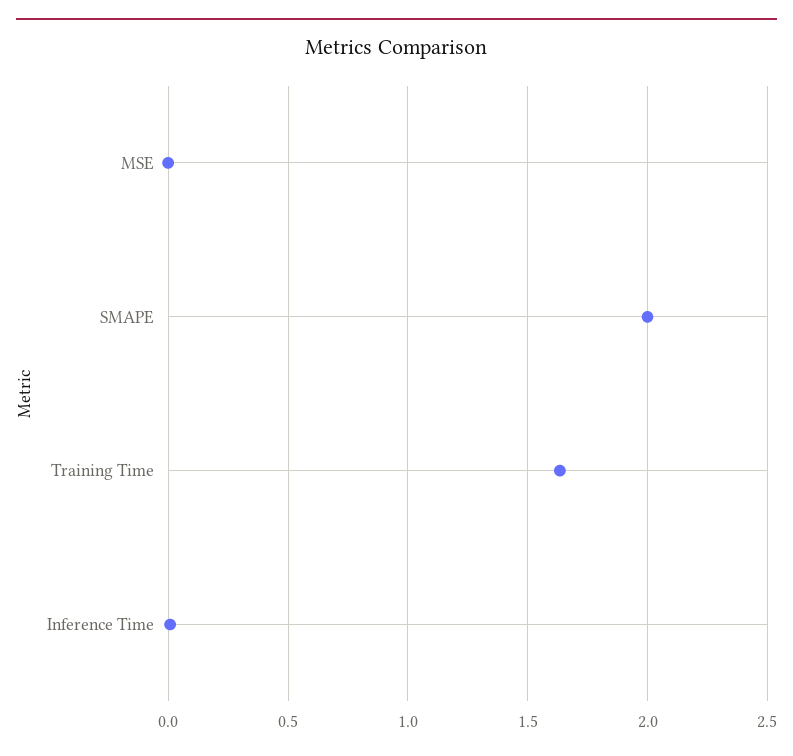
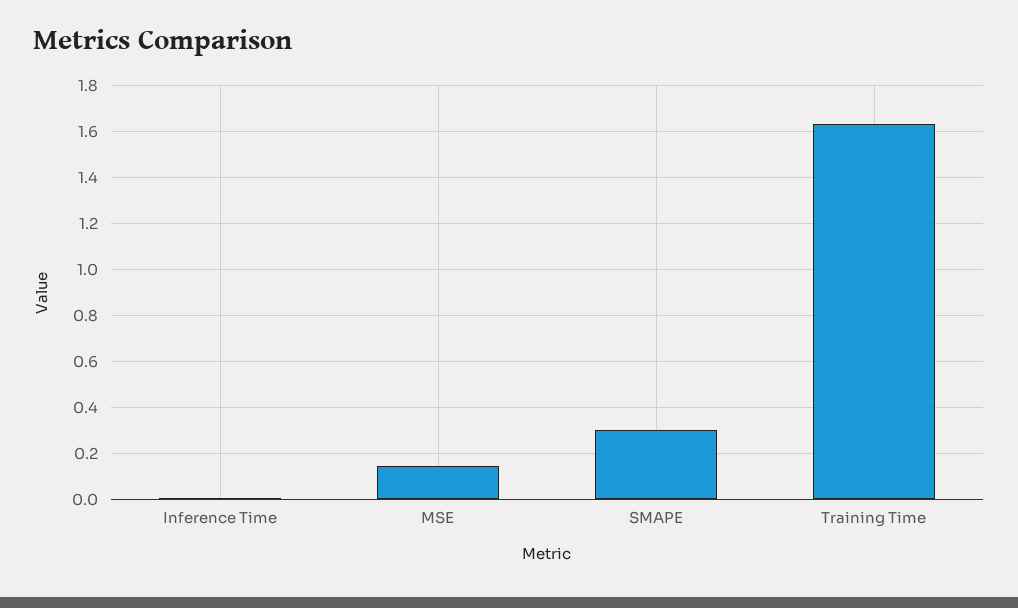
  {
-   "MSE": 0,
+   "MSE": 0.15,
-   "SMAPE": 2,
+   "SMAPE": 0.3,
    "Training Time": 1.65,
    "Inference Time": 0
  }

